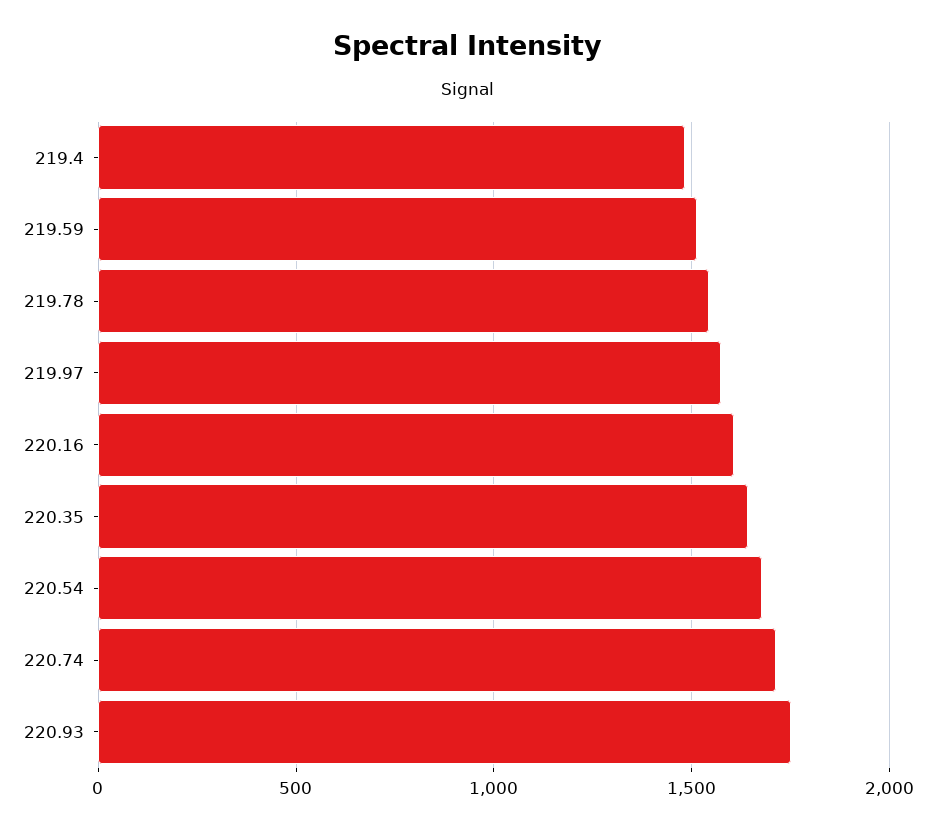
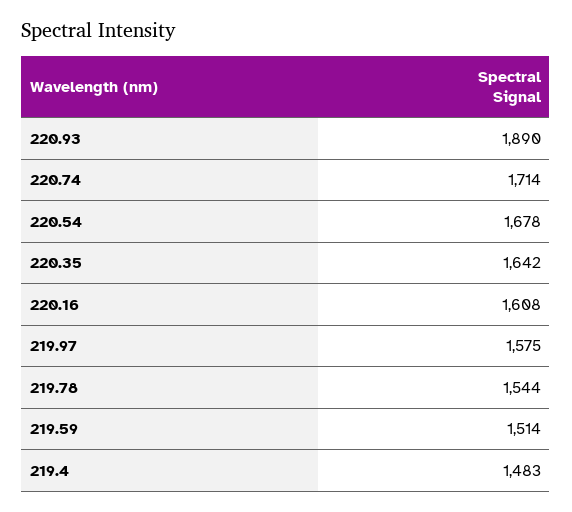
  {
    "219.4": 1483,
    "219.59": 1514,
    "219.78": 1544,
    "219.97": 1575,
    "220.16": 1608,
    "220.35": 1642,
    "220.54": 1678,
    "220.74": 1714,
-   "220.93": 1750
+   "220.93": 1890
  }

